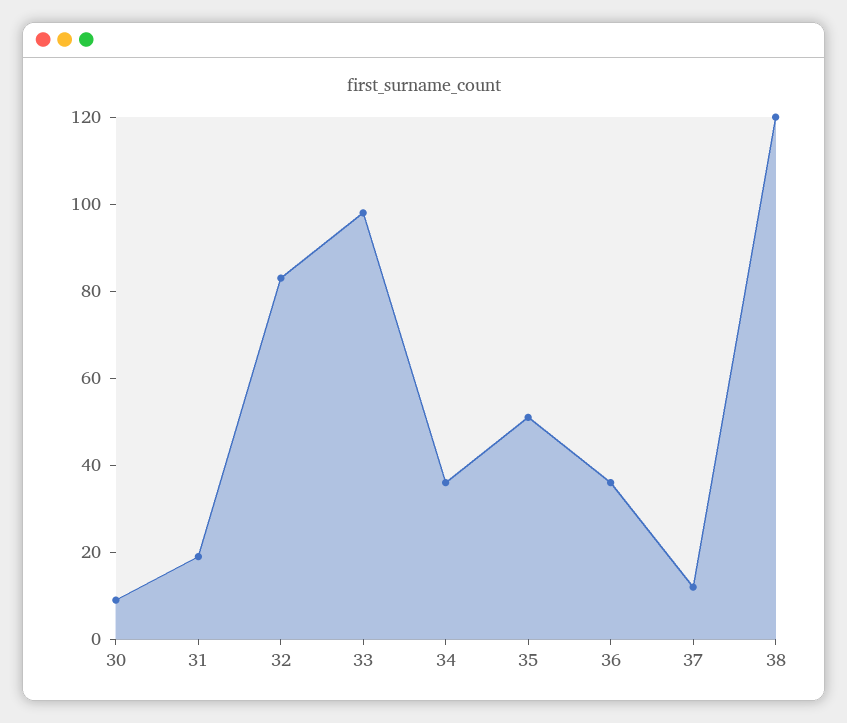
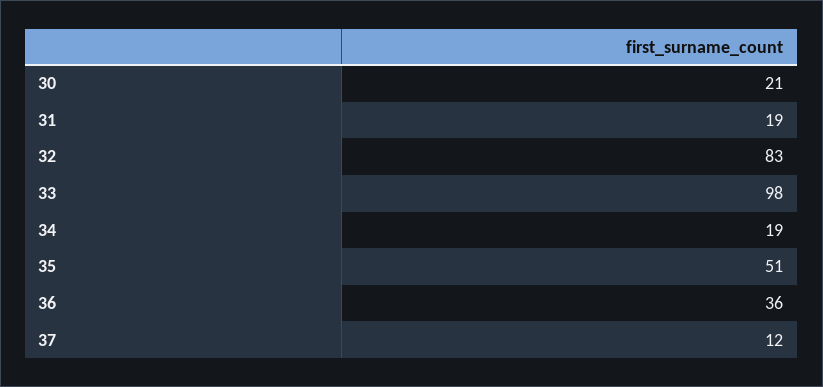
  {
-   "30": 10,
+   "30": 21,
    "31": 19,
    "32": 83,
    "33": 98,
-   "34": 35,
+   "34": 19,
    "35": 51,
    "36": 36,
-   "37": 12,
+   "37": 12
-   "38": 120
  }

